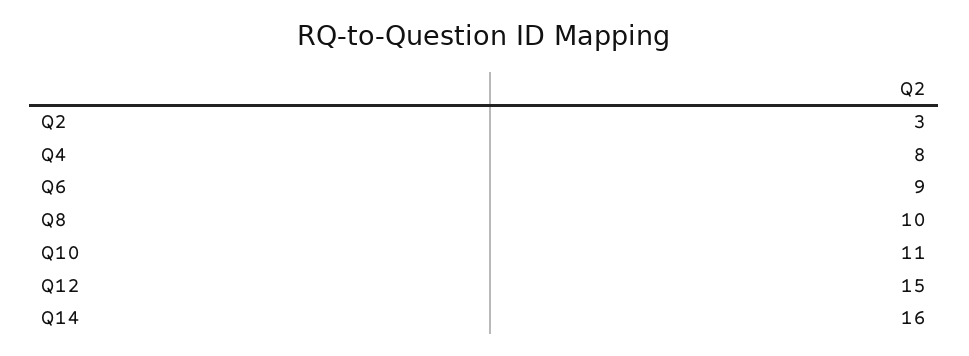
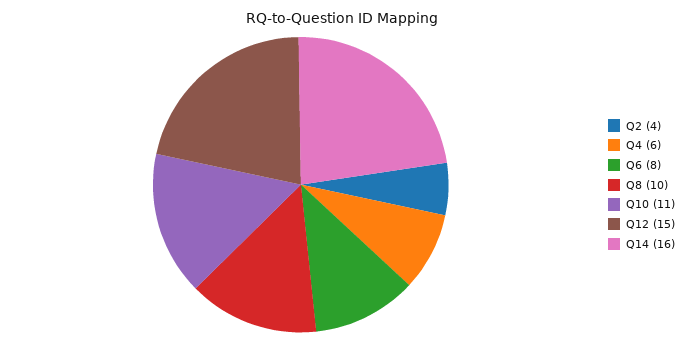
  {
-   "Q2": 3,
+   "Q2": 4,
-   "Q4": 8,
+   "Q4": 6,
-   "Q6": 9,
+   "Q6": 8,
    "Q8": 10,
    "Q10": 11,
    "Q12": 15,
    "Q14": 16
  }

